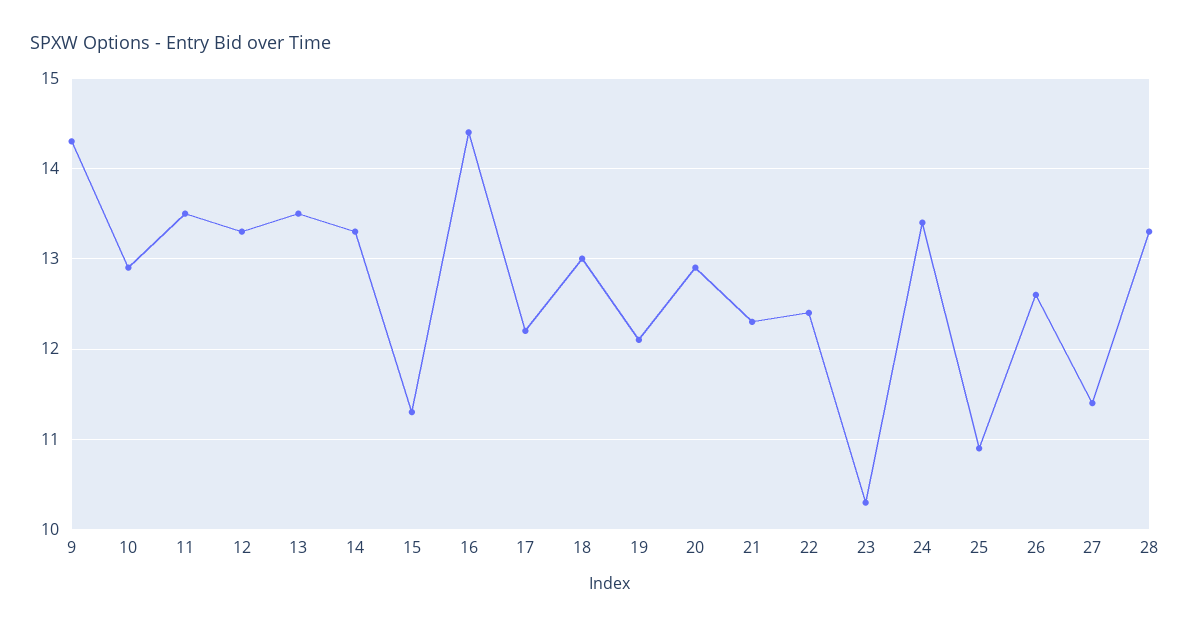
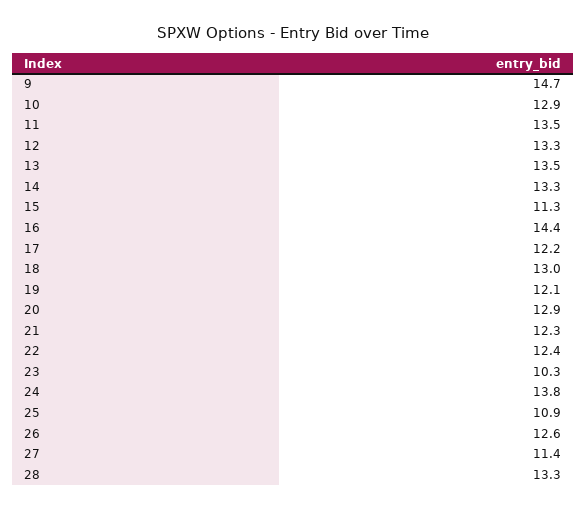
  {
-   "9": 14.3,
+   "9": 14.7,
    "10": 12.9,
    "11": 13.5,
    "12": 13.3,
    "13": 13.5,
    "14": 13.3,
    "15": 11.3,
    "16": 14.4,
    "17": 12.2,
    "18": 13,
    "19": 12.1,
    "20": 12.9,
    "21": 12.3,
    "22": 12.4,
    "23": 10.3,
-   "24": 13.4,
+   "24": 13.8,
    "25": 10.9,
    "26": 12.6,
    "27": 11.4,
    "28": 13.3
  }

